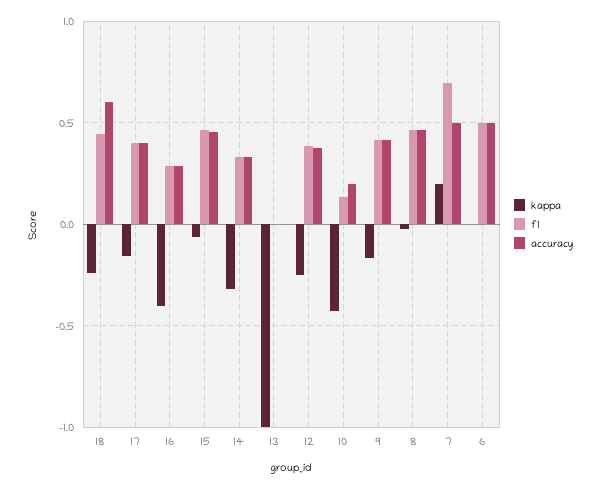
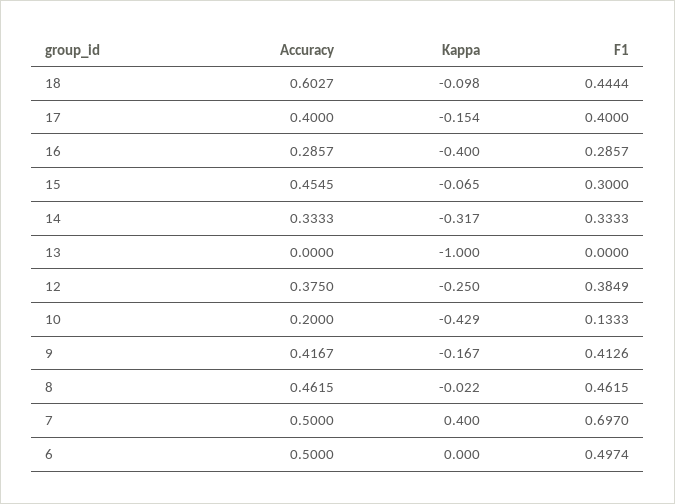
  {
    "kappa": {
-     "18": -0.25,
+     "18": -0.098,
      "17": -0.154,
      "16": -0.4,
      "15": -0.065,
      "14": -0.317,
      "13": -1,
      "12": -0.25,
      "10": -0.429,
      "9": -0.167,
      "8": -0.022,
-     "7": 0.2,
+     "7": 0.4,
      "6": 0
    },
    "f1": {
      "18": 0.4444,
      "17": 0.4,
      "16": 0.2857,
-     "15": 0.45,
+     "15": 0.3,
      "14": 0.3333,
      "13": 0,
      "12": 0.3849,
      "10": 0.1333,
      "9": 0.4126,
      "8": 0.4615,
      "7": 0.697,
      "6": 0.4974
    },
    "accuracy": {
      "18": 0.6027,
      "17": 0.4,
      "16": 0.2857,
      "15": 0.4545,
      "14": 0.3333,
      "13": 0,
      "12": 0.375,
      "10": 0.2,
      "9": 0.4167,
      "8": 0.4615,
      "7": 0.5,
      "6": 0.5
    }
  }

